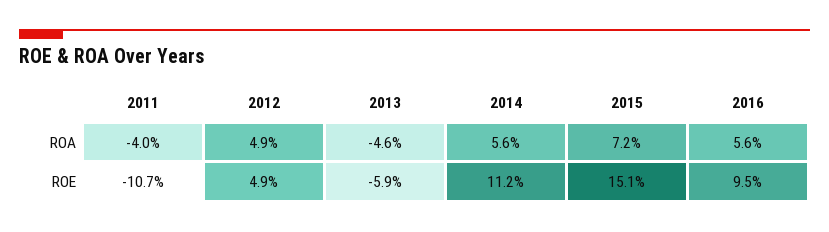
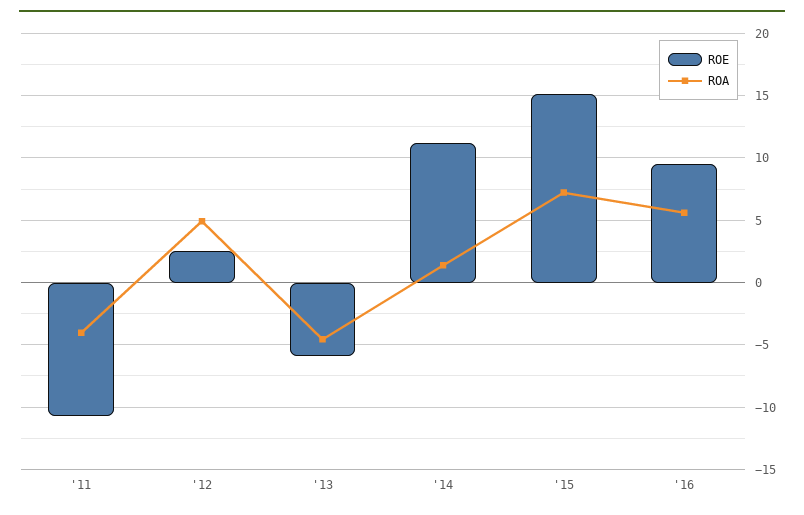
  {
    "ROA": {
      "2011": -4,
      "2012": 4.9,
      "2013": -4.6,
-     "2014": 5.6,
+     "2014": 1.5,
      "2015": 7.2,
      "2016": 5.6
    },
    "ROE": {
      "2011": -10.7,
-     "2012": 4.9,
+     "2012": 2.5,
      "2013": -5.9,
      "2014": 11.2,
      "2015": 15.1,
      "2016": 9.5
    }
  }

